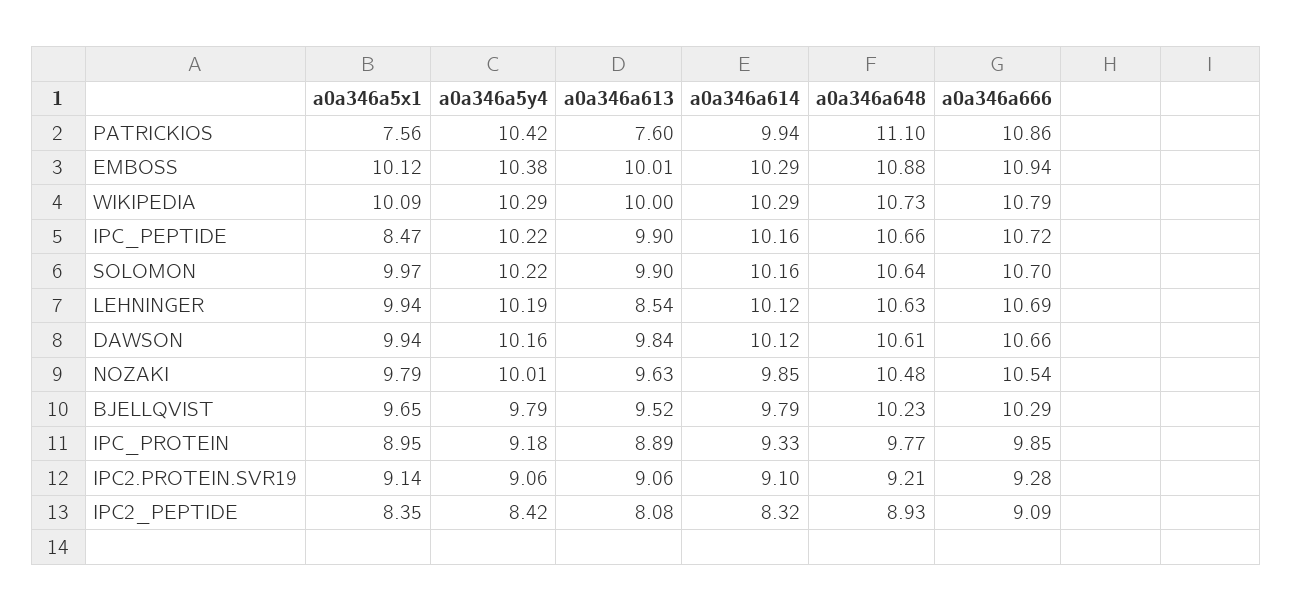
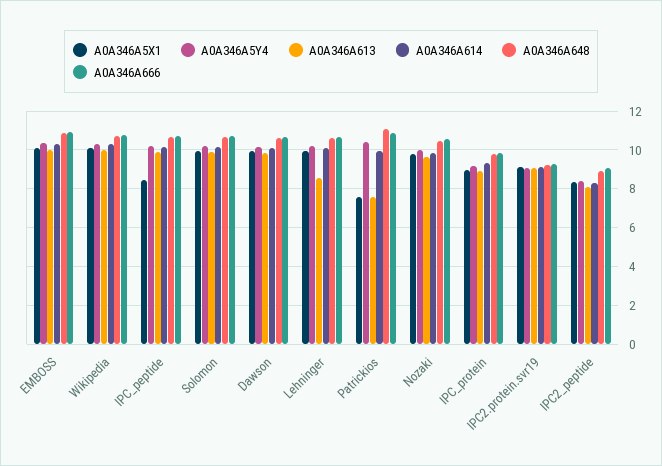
  {
    "a0a346a5x1": {
      "PATRICKIOS": 7.56,
      "EMBOSS": 10.12,
      "WIKIPEDIA": 10.09,
      "IPC_PEPTIDE": 8.47,
      "SOLOMON": 9.97,
      "LEHNINGER": 9.94,
      "DAWSON": 9.94,
      "NOZAKI": 9.79,
-     "BJELLQVIST": 9.65,
      "IPC_PROTEIN": 8.95,
      "IPC2.PROTEIN.SVR19": 9.14,
      "IPC2_PEPTIDE": 8.35
    },
    "a0a346a5y4": {
      "PATRICKIOS": 10.42,
      "EMBOSS": 10.38,
      "WIKIPEDIA": 10.29,
      "IPC_PEPTIDE": 10.22,
      "SOLOMON": 10.22,
      "LEHNINGER": 10.19,
      "DAWSON": 10.16,
      "NOZAKI": 10.01,
-     "BJELLQVIST": 9.79,
      "IPC_PROTEIN": 9.18,
      "IPC2.PROTEIN.SVR19": 9.06,
      "IPC2_PEPTIDE": 8.42
    },
    "a0a346a613": {
      "PATRICKIOS": 7.6,
      "EMBOSS": 10.01,
      "WIKIPEDIA": 10,
      "IPC_PEPTIDE": 9.9,
      "SOLOMON": 9.9,
      "LEHNINGER": 8.54,
      "DAWSON": 9.84,
      "NOZAKI": 9.63,
-     "BJELLQVIST": 9.52,
      "IPC_PROTEIN": 8.89,
      "IPC2.PROTEIN.SVR19": 9.06,
      "IPC2_PEPTIDE": 8.08
    },
    "a0a346a614": {
      "PATRICKIOS": 9.94,
      "EMBOSS": 10.29,
      "WIKIPEDIA": 10.29,
      "IPC_PEPTIDE": 10.16,
      "SOLOMON": 10.16,
      "LEHNINGER": 10.12,
      "DAWSON": 10.12,
      "NOZAKI": 9.85,
-     "BJELLQVIST": 9.79,
      "IPC_PROTEIN": 9.33,
      "IPC2.PROTEIN.SVR19": 9.1,
      "IPC2_PEPTIDE": 8.32
    },
    "a0a346a648": {
      "PATRICKIOS": 11.1,
      "EMBOSS": 10.88,
      "WIKIPEDIA": 10.73,
      "IPC_PEPTIDE": 10.66,
      "SOLOMON": 10.64,
      "LEHNINGER": 10.63,
      "DAWSON": 10.61,
      "NOZAKI": 10.48,
-     "BJELLQVIST": 10.23,
      "IPC_PROTEIN": 9.77,
      "IPC2.PROTEIN.SVR19": 9.21,
      "IPC2_PEPTIDE": 8.93
    },
    "a0a346a666": {
      "PATRICKIOS": 10.86,
      "EMBOSS": 10.94,
      "WIKIPEDIA": 10.79,
      "IPC_PEPTIDE": 10.72,
      "SOLOMON": 10.7,
      "LEHNINGER": 10.69,
      "DAWSON": 10.66,
      "NOZAKI": 10.54,
-     "BJELLQVIST": 10.29,
      "IPC_PROTEIN": 9.85,
      "IPC2.PROTEIN.SVR19": 9.28,
      "IPC2_PEPTIDE": 9.09
    }
  }

